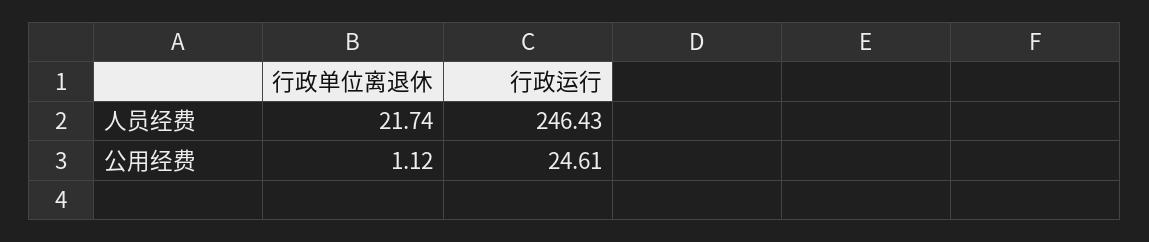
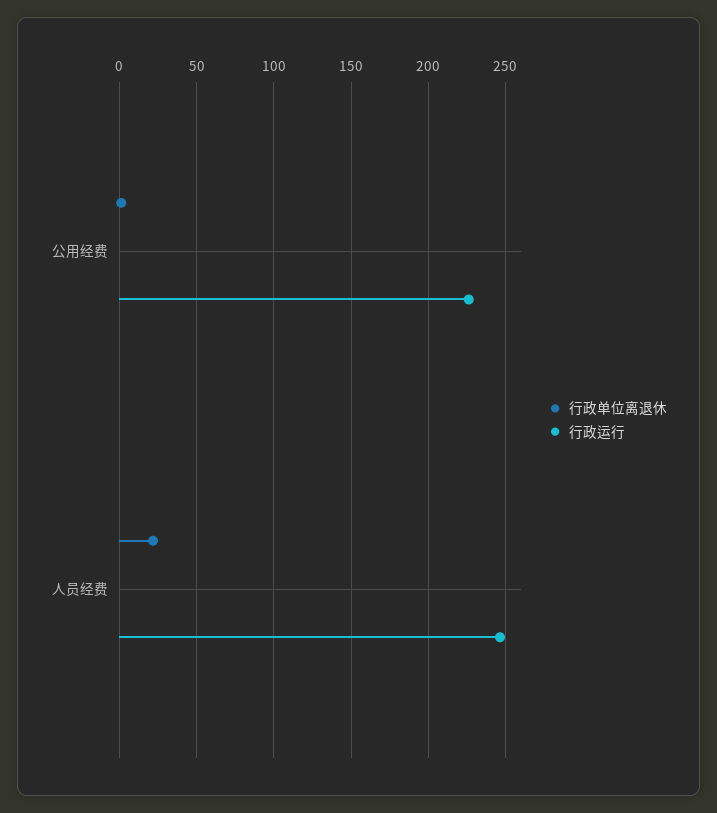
  {
    "行政单位离退休": {
      "人员经费": 21.74,
      "公用经费": 1.12
    },
    "行政运行": {
      "人员经费": 246.43,
-     "公用经费": 24.61
+     "公用经费": 225
    }
  }

